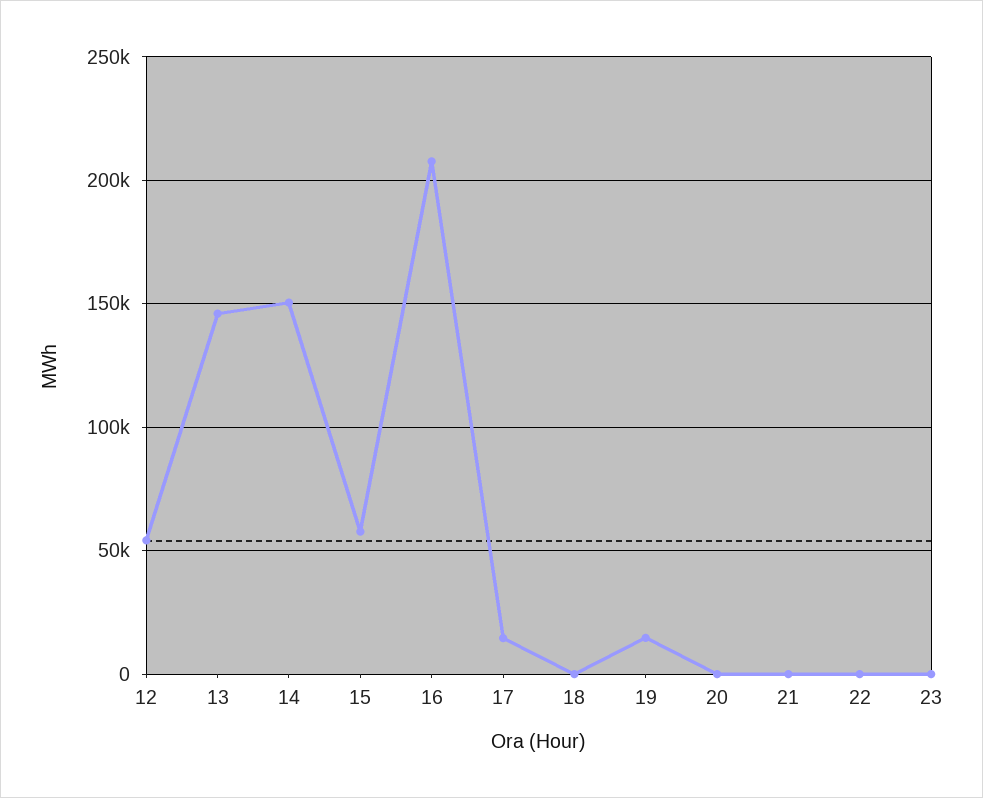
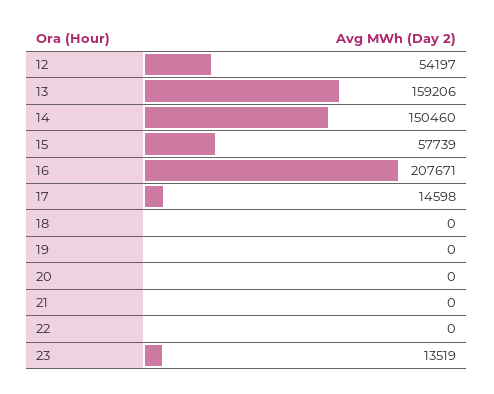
  {
    "12": 54197,
-   "13": 145000,
+   "13": 159206,
    "14": 150460,
    "15": 57739,
    "16": 207671,
    "17": 14598,
    "18": 0,
-   "19": 15000,
+   "19": 0,
    "20": 0,
    "21": 0,
    "22": 0,
-   "23": 0
+   "23": 13519
  }

